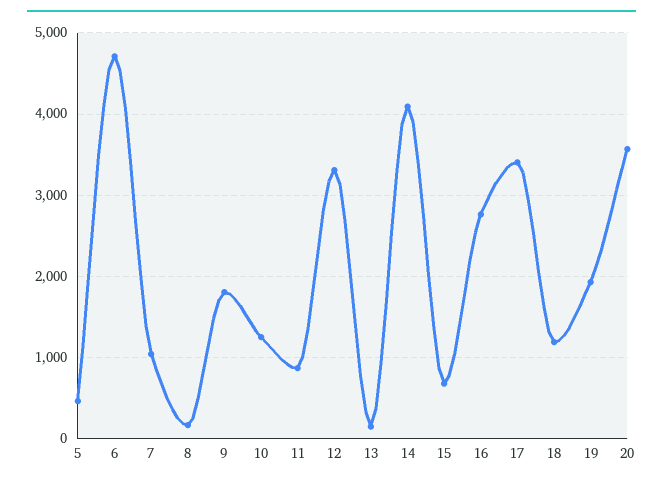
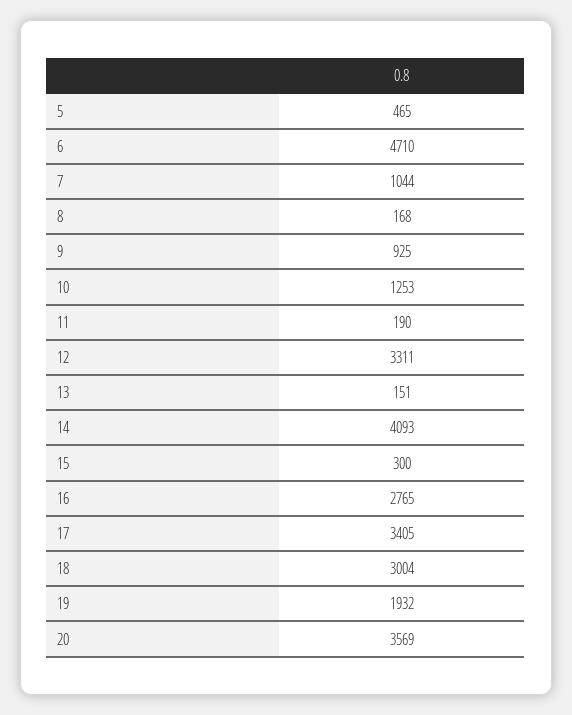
  {
    "5": 465,
    "6": 4710,
    "7": 1044,
    "8": 168,
-   "9": 1800,
+   "9": 925,
    "10": 1253,
-   "11": 900,
+   "11": 190,
    "12": 3311,
    "13": 151,
    "14": 4093,
-   "15": 700,
+   "15": 300,
    "16": 2765,
    "17": 3405,
-   "18": 1200,
+   "18": 3004,
    "19": 1932,
    "20": 3569
  }

